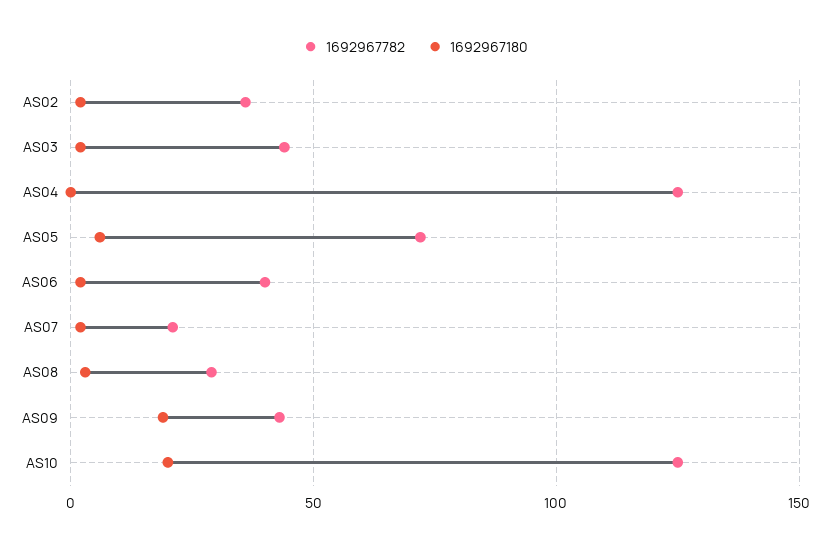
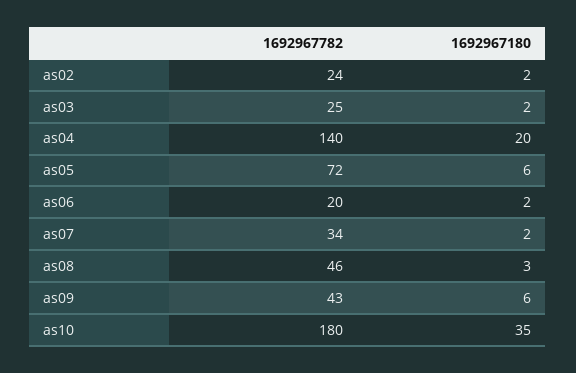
  {
    "1692967782": {
-     "AS02": 35,
+     "AS02": 24,
-     "AS03": 45,
+     "AS03": 25,
-     "AS04": 125,
+     "AS04": 140,
      "AS05": 72,
-     "AS06": 40,
+     "AS06": 20,
-     "AS07": 20,
+     "AS07": 34,
-     "AS08": 30,
+     "AS08": 46,
      "AS09": 43,
-     "AS10": 125
+     "AS10": 180
    },
    "1692967180": {
      "AS02": 2,
      "AS03": 2,
-     "AS04": 0,
+     "AS04": 20,
      "AS05": 6,
      "AS06": 2,
      "AS07": 2,
      "AS08": 3,
-     "AS09": 20,
+     "AS09": 6,
-     "AS10": 20
+     "AS10": 35
    }
  }

